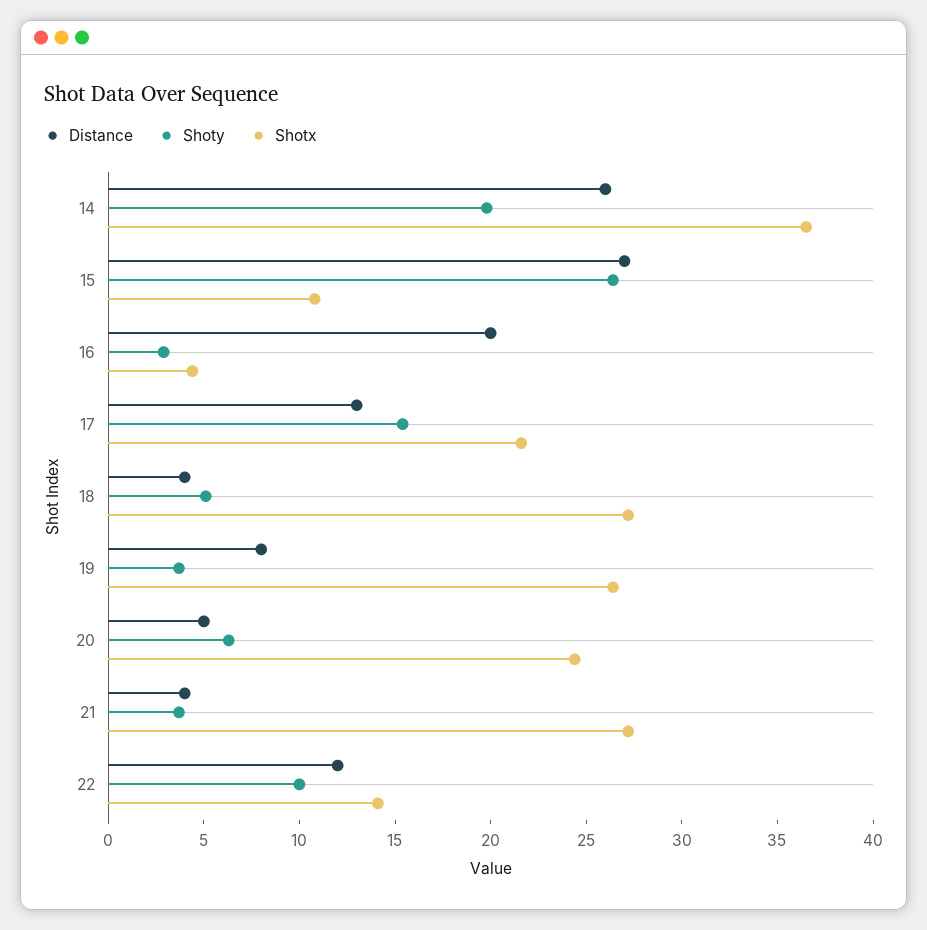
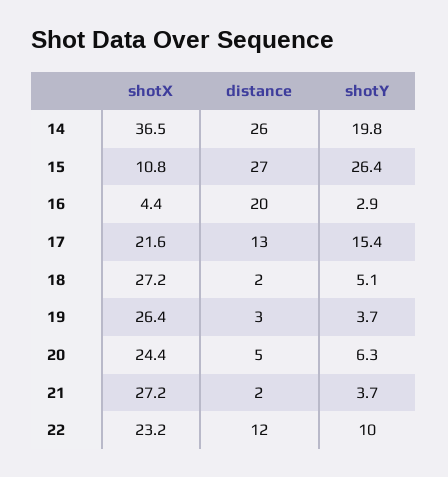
  {
    "Distance": {
      "14": 26,
      "15": 27,
      "16": 20,
      "17": 13,
-     "18": 4,
+     "18": 2,
-     "19": 8,
+     "19": 3,
      "20": 5,
-     "21": 4,
+     "21": 2,
      "22": 12
    },
    "Shoty": {
      "14": 19.8,
      "15": 26.4,
      "16": 2.9,
      "17": 15.4,
      "18": 5.1,
      "19": 3.7,
      "20": 6.3,
      "21": 3.7,
      "22": 10
    },
    "Shotx": {
      "14": 36.5,
      "15": 10.8,
      "16": 4.4,
      "17": 21.6,
      "18": 27.2,
      "19": 26.4,
      "20": 24.4,
      "21": 27.2,
-     "22": 14
+     "22": 23.2
    }
  }

